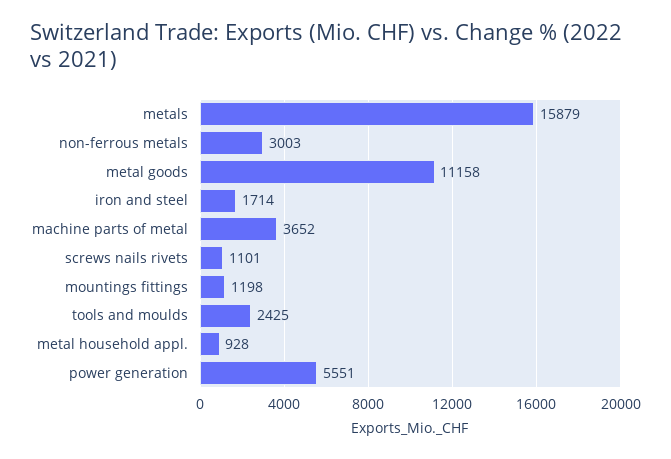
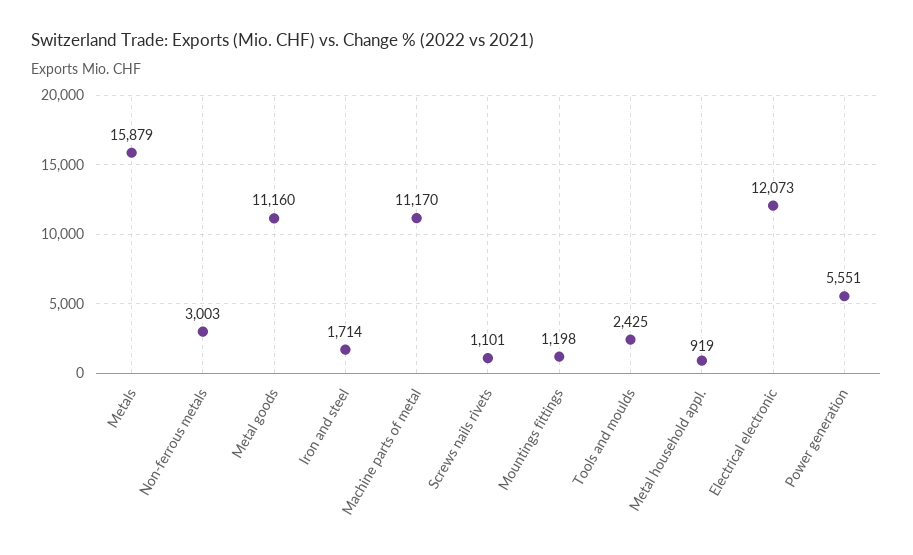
  {
    "metals": 15879,
    "non-ferrous metals": 3003,
-   "metal goods": 11158,
+   "metal goods": 11160,
    "iron and steel": 1714,
-   "machine parts of metal": 3652,
+   "machine parts of metal": 11170,
    "screws nails rivets": 1101,
    "mountings fittings": 1198,
    "tools and moulds": 2425,
-   "metal household appl.": 928,
+   "metal household appl.": 919,
-   "power generation": 5551
+   "power generation": 5551,
+   "Electrical electronic": 12073
  }

